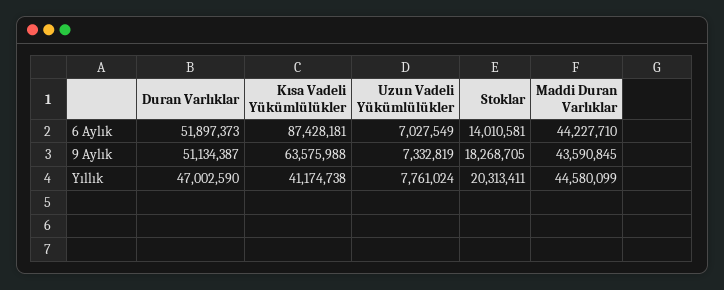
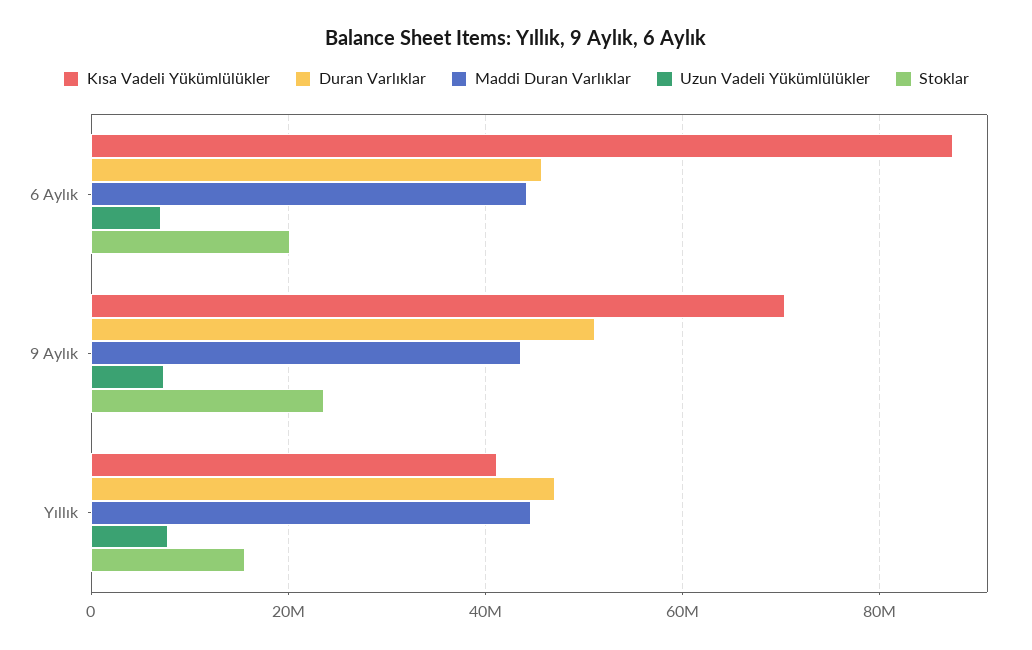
  {
    "Duran Varlıklar": {
-     "6 Aylık": 51897373,
+     "6 Aylık": 46000000,
      "9 Aylık": 51134387,
      "Yıllık": 47002590
    },
    "Kısa Vadeli Yükümlülükler": {
      "6 Aylık": 87428181,
-     "9 Aylık": 63575988,
+     "9 Aylık": 70000000,
      "Yıllık": 41174738
    },
    "Uzun Vadeli Yükümlülükler": {
      "6 Aylık": 7027549,
      "9 Aylık": 7332819,
      "Yıllık": 7761024
    },
    "Stoklar": {
-     "6 Aylık": 14010581,
+     "6 Aylık": 20000000,
-     "9 Aylık": 18268705,
+     "9 Aylık": 24000000,
-     "Yıllık": 20313411
+     "Yıllık": 16000000
    },
    "Maddi Duran Varlıklar": {
      "6 Aylık": 44227710,
      "9 Aylık": 43590845,
      "Yıllık": 44580099
    }
  }

